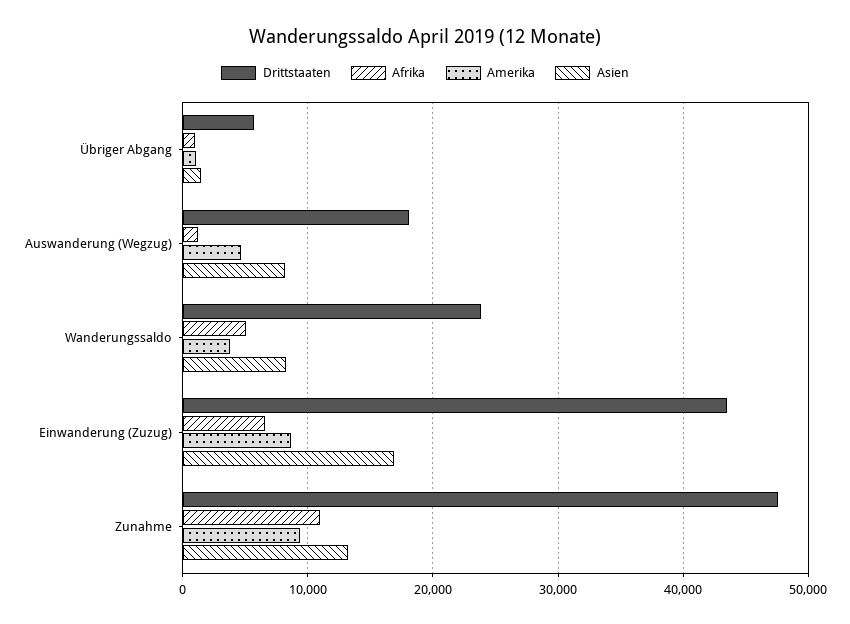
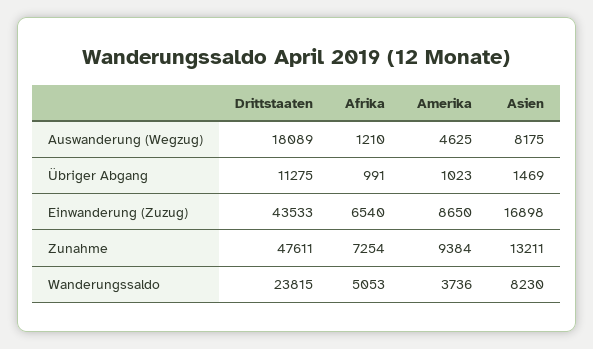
  {
    "Drittstaaten": {
-     "Übriger Abgang": 6000,
+     "Übriger Abgang": 11275,
      "Auswanderung (Wegzug)": 18089,
      "Wanderungssaldo": 23815,
      "Einwanderung (Zuzug)": 43533,
      "Zunahme": 47611
    },
    "Afrika": {
      "Übriger Abgang": 991,
      "Auswanderung (Wegzug)": 1210,
      "Wanderungssaldo": 5053,
      "Einwanderung (Zuzug)": 6540,
-     "Zunahme": 11000
+     "Zunahme": 7254
    },
    "Amerika": {
      "Übriger Abgang": 1023,
      "Auswanderung (Wegzug)": 4625,
      "Wanderungssaldo": 3736,
      "Einwanderung (Zuzug)": 8650,
      "Zunahme": 9384
    },
    "Asien": {
      "Übriger Abgang": 1469,
      "Auswanderung (Wegzug)": 8175,
      "Wanderungssaldo": 8230,
      "Einwanderung (Zuzug)": 16898,
      "Zunahme": 13211
    }
  }

